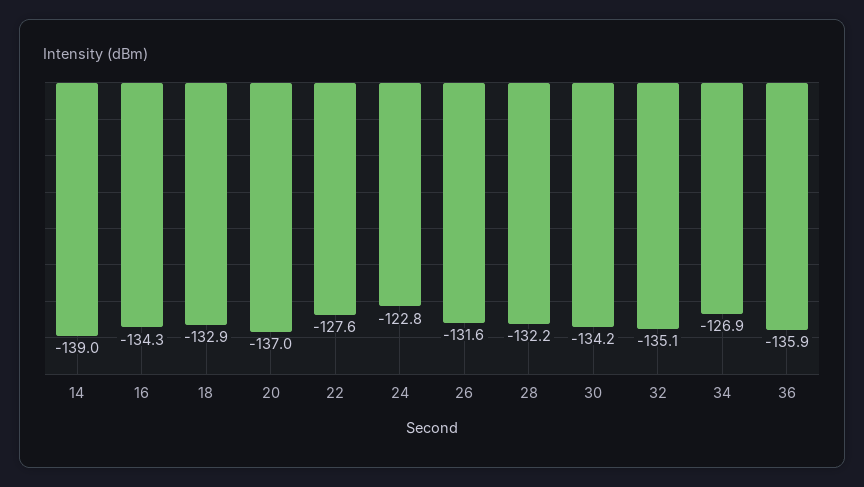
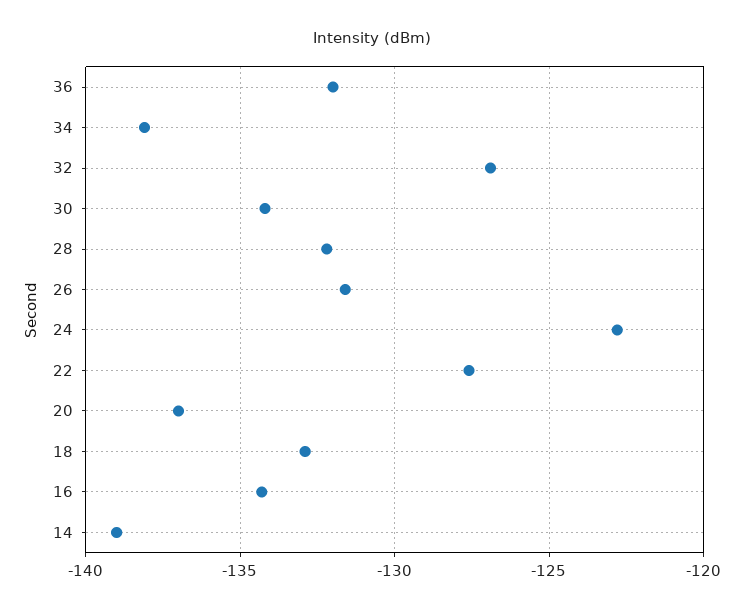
  {
    "14": -139,
    "16": -134.3,
    "18": -132.9,
    "20": -137,
    "22": -127.6,
    "24": -122.8,
    "26": -131.6,
    "28": -132.2,
    "30": -134.2,
-   "32": -135.1,
+   "32": -127,
-   "34": -126.9,
+   "34": -138,
-   "36": -135.9
+   "36": -132
  }

